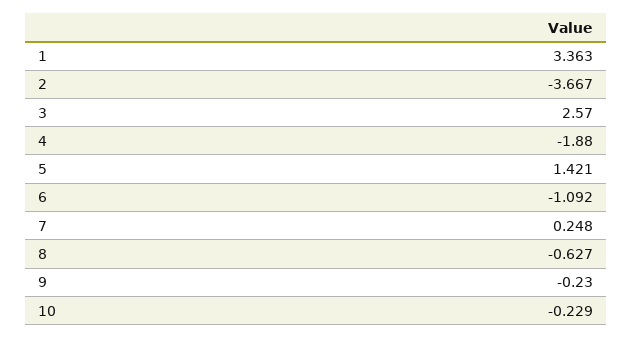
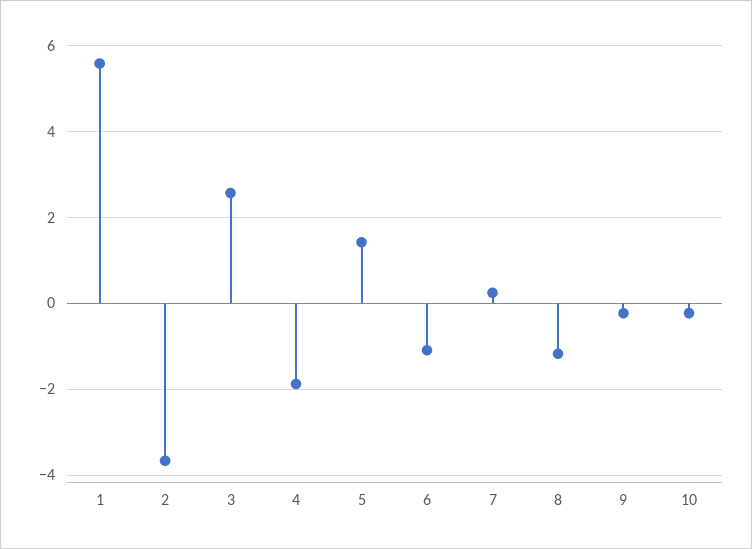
  {
-   "1": 3.363,
+   "1": 5.6,
    "2": -3.667,
    "3": 2.57,
    "4": -1.88,
    "5": 1.421,
    "6": -1.092,
    "7": 0.248,
-   "8": -0.627,
+   "8": -1.2,
    "9": -0.23,
    "10": -0.229
  }

